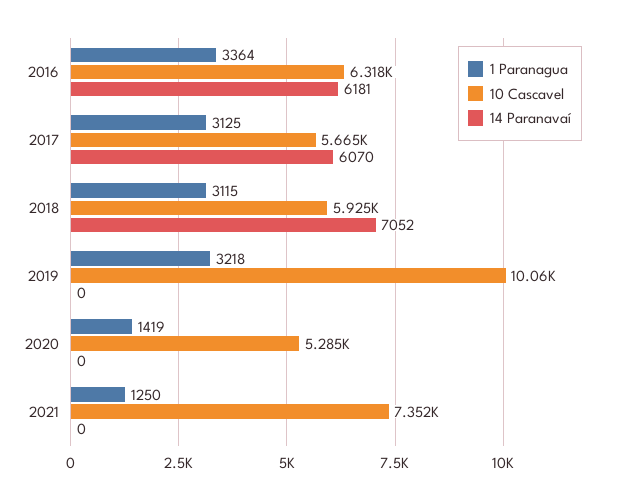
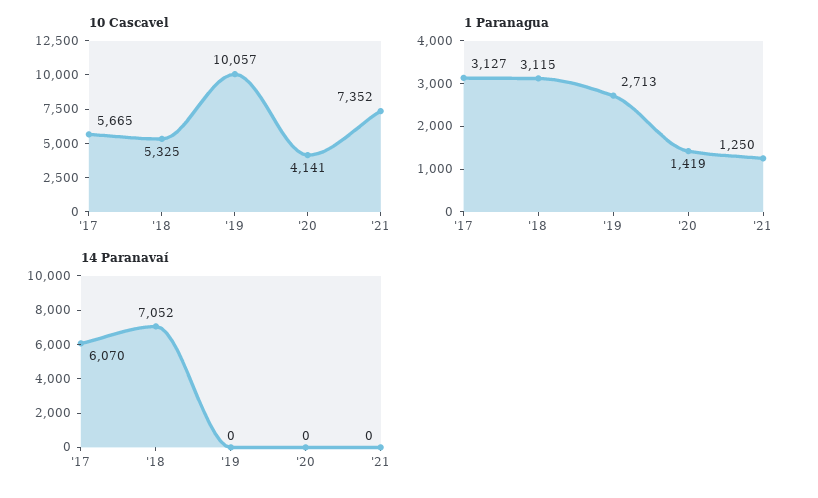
  {
    "1 Paranagua": {
-     "2016": 3364,
-     "2017": 3125,
+     "2017": 3127,
      "2018": 3115,
-     "2019": 3218,
+     "2019": 2713,
      "2020": 1419,
      "2021": 1250
    },
    "10 Cascavel": {
-     "2016": 6318,
      "2017": 5665,
-     "2018": 5925,
+     "2018": 5325,
      "2019": 10057,
-     "2020": 5285,
+     "2020": 4141,
      "2021": 7352
    },
    "14 Paranavaí": {
-     "2016": 6181,
      "2017": 6070,
      "2018": 7052,
      "2019": 0,
      "2020": 0,
      "2021": 0
    }
  }

